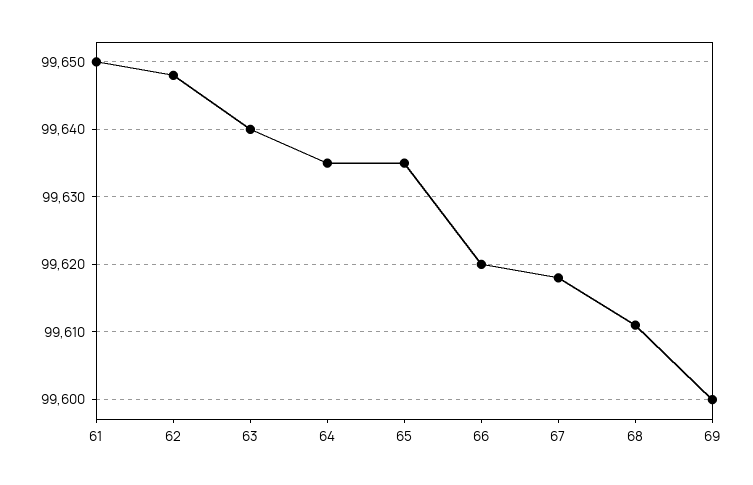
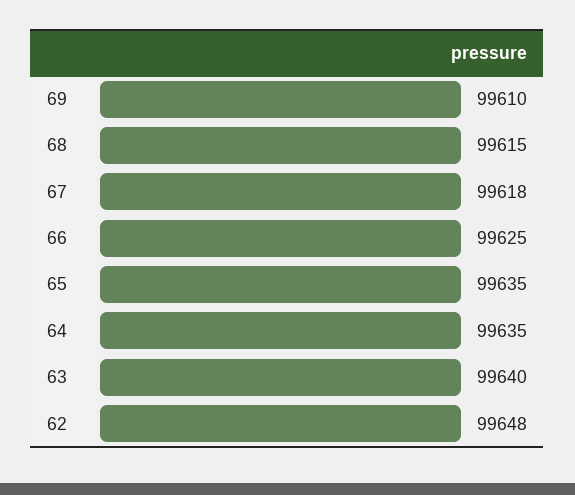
  {
-   "61": 99650,
    "62": 99648,
    "63": 99640,
    "64": 99635,
    "65": 99635,
-   "66": 99620,
+   "66": 99625,
    "67": 99618,
-   "68": 99611,
+   "68": 99615,
-   "69": 99600
+   "69": 99610
  }

